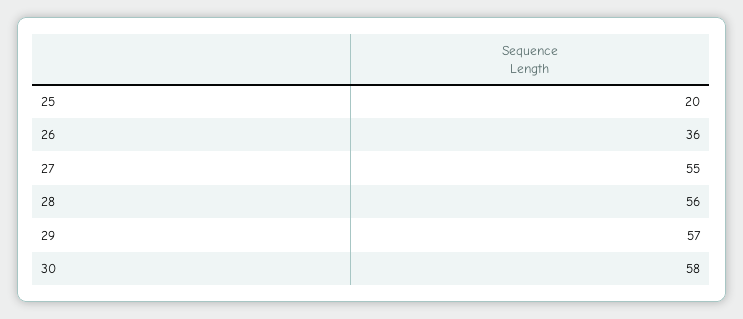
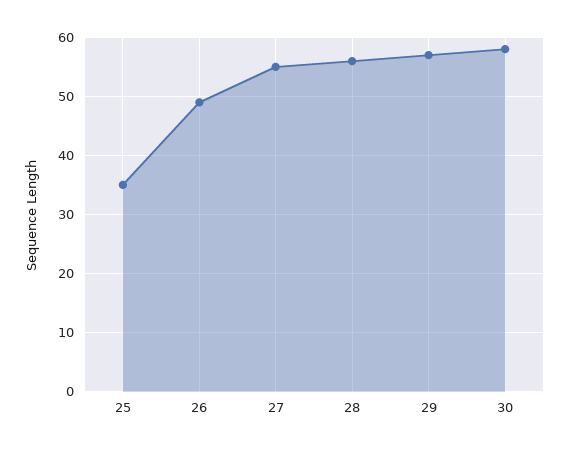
  {
-   "25": 20,
+   "25": 35,
-   "26": 36,
+   "26": 50,
    "27": 55,
    "28": 56,
    "29": 57,
    "30": 58
  }

